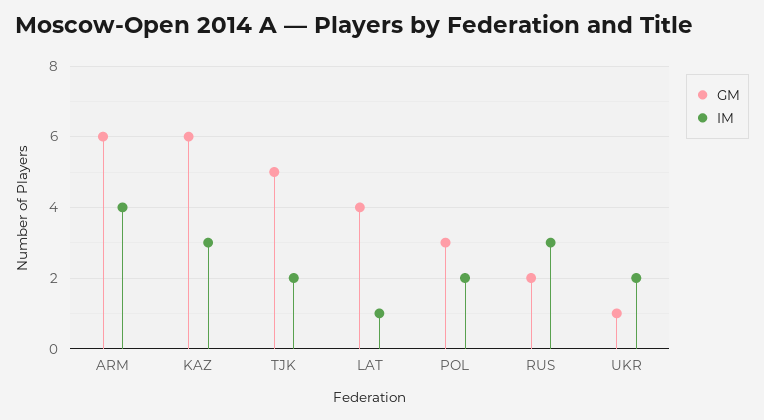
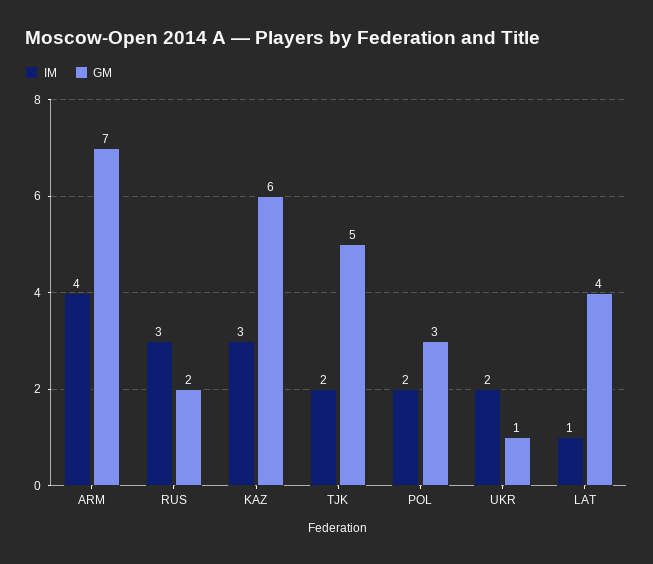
  {
    "GM": {
-     "ARM": 6,
+     "ARM": 7,
      "KAZ": 6,
      "TJK": 5,
      "LAT": 4,
      "POL": 3,
      "RUS": 2,
      "UKR": 1
    },
    "IM": {
      "ARM": 4,
      "KAZ": 3,
      "TJK": 2,
      "LAT": 1,
      "POL": 2,
      "RUS": 3,
      "UKR": 2
    }
  }

